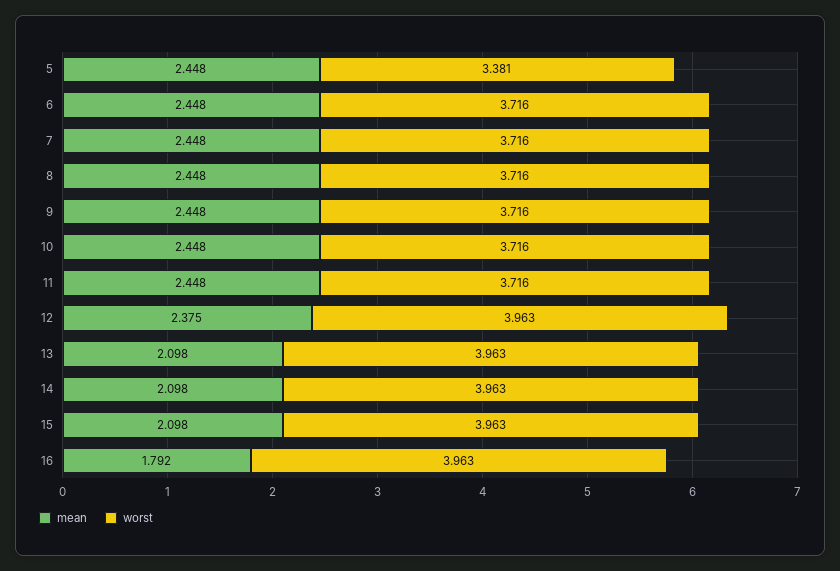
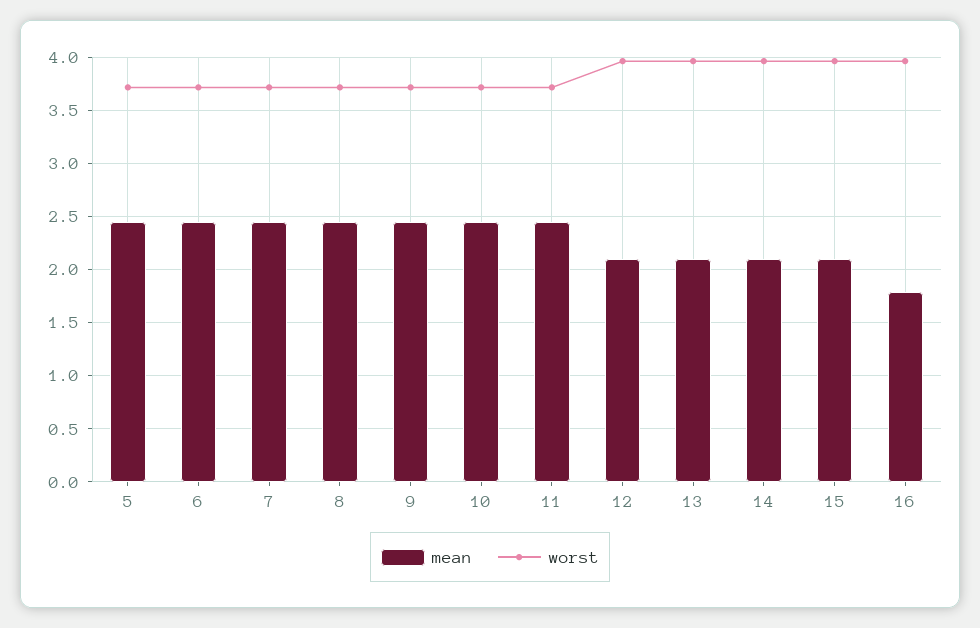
  {
    "mean": {
      "5": 2.448,
      "6": 2.448,
      "7": 2.448,
      "8": 2.448,
      "9": 2.448,
      "10": 2.448,
      "11": 2.448,
-     "12": 2.375,
+     "12": 2.1,
      "13": 2.098,
      "14": 2.098,
      "15": 2.098,
      "16": 1.792
    },
    "worst": {
-     "5": 3.381,
+     "5": 3.7,
      "6": 3.716,
      "7": 3.716,
      "8": 3.716,
      "9": 3.716,
      "10": 3.716,
      "11": 3.716,
      "12": 3.963,
      "13": 3.963,
      "14": 3.963,
      "15": 3.963,
      "16": 3.963
    }
  }

